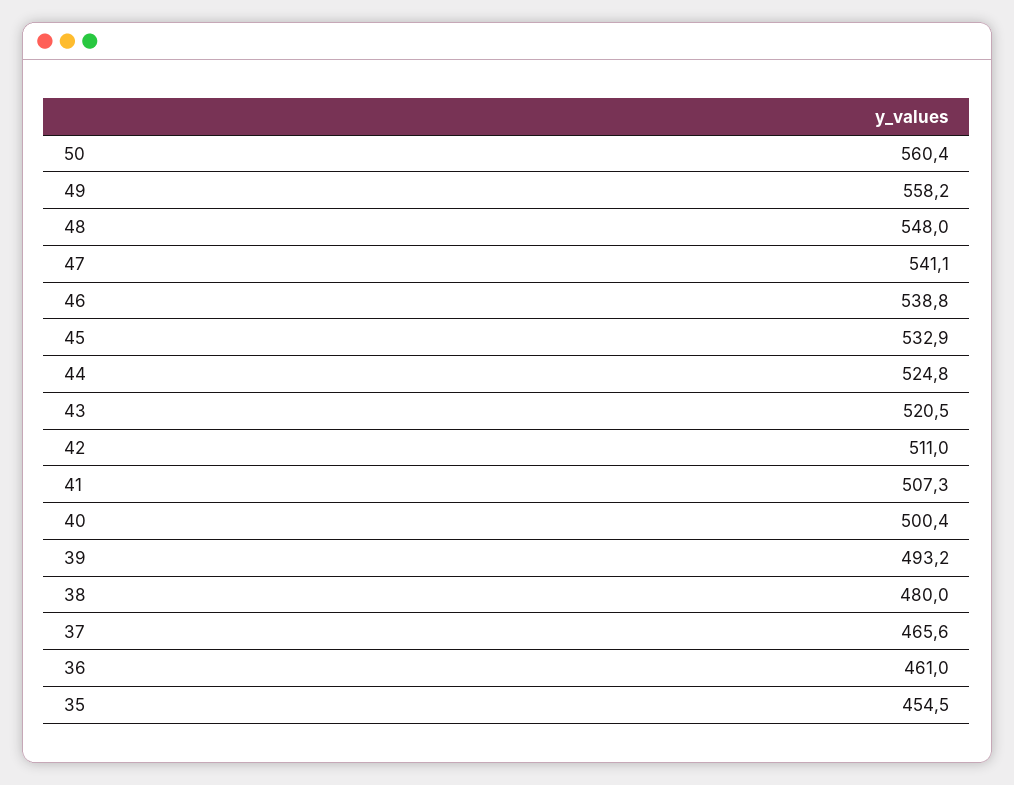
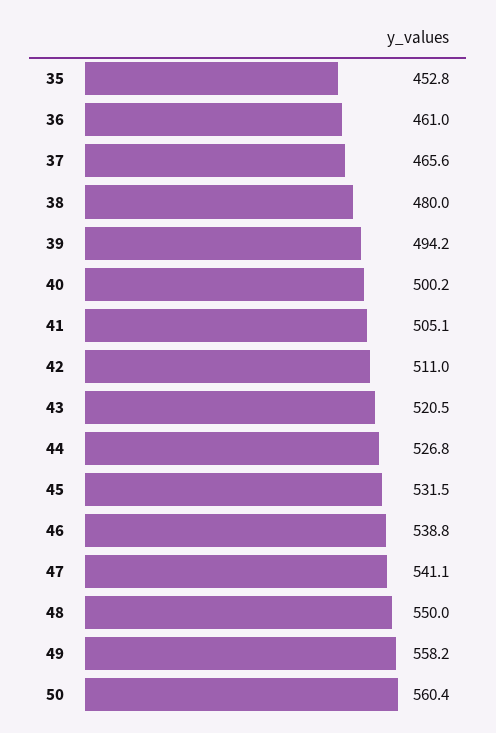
  {
    "50": 560.4,
    "49": 558.2,
-   "48": 548,
+   "48": 550,
    "47": 541.1,
    "46": 538.8,
-   "45": 532.9,
+   "45": 531.5,
-   "44": 524.8,
+   "44": 526.8,
    "43": 520.5,
    "42": 511,
-   "41": 507.3,
+   "41": 505.1,
-   "40": 500.4,
+   "40": 500.2,
-   "39": 493.2,
+   "39": 494.2,
    "38": 480,
    "37": 465.6,
    "36": 461,
-   "35": 454.5
+   "35": 452.8
  }

